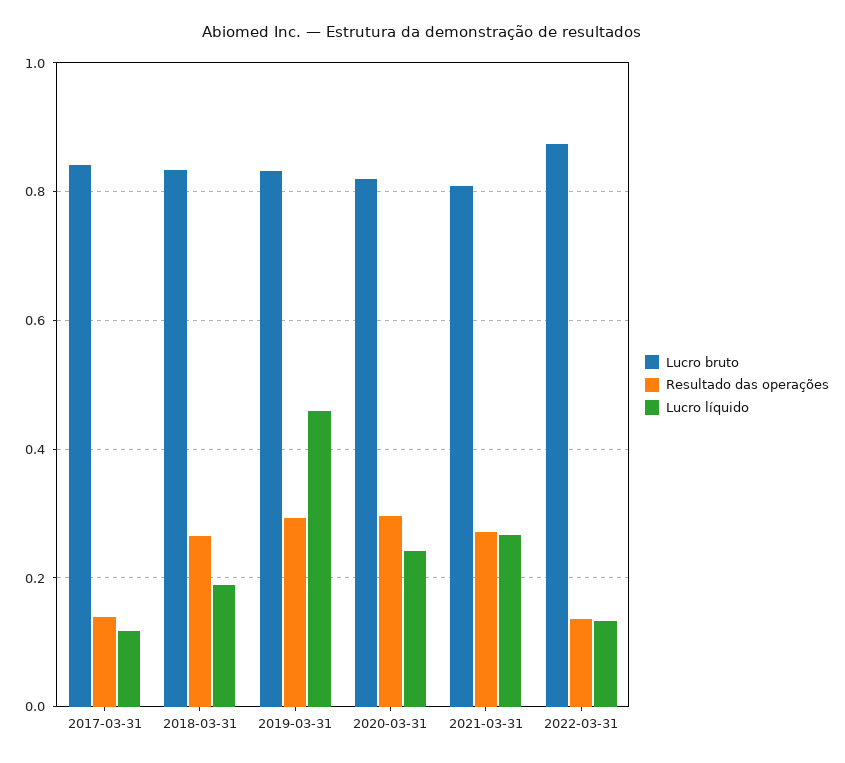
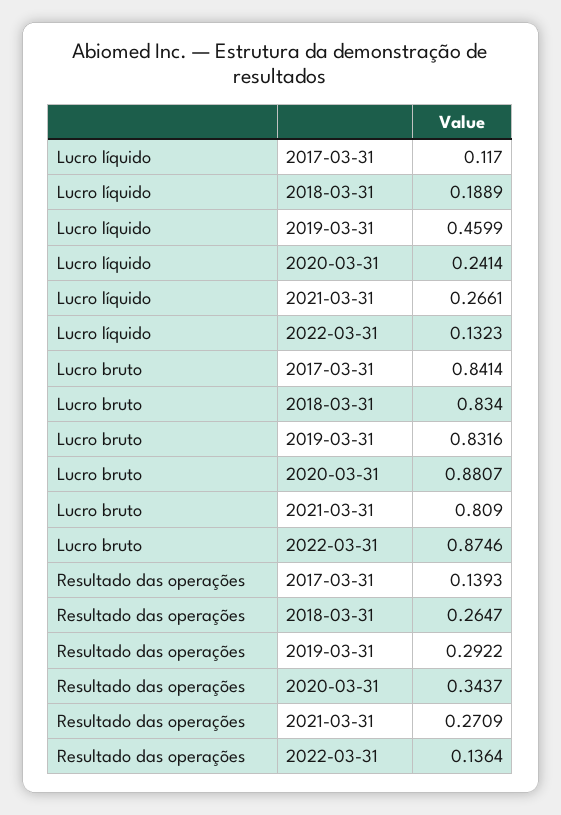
  {
    "Lucro bruto": {
      "2017-03-31": 0.8414,
      "2018-03-31": 0.834,
      "2019-03-31": 0.8316,
-     "2020-03-31": 0.82,
+     "2020-03-31": 0.8807,
      "2021-03-31": 0.809,
      "2022-03-31": 0.8746
    },
    "Resultado das operações": {
      "2017-03-31": 0.1393,
      "2018-03-31": 0.2647,
      "2019-03-31": 0.2922,
-     "2020-03-31": 0.3,
+     "2020-03-31": 0.3437,
      "2021-03-31": 0.2709,
      "2022-03-31": 0.1364
    },
    "Lucro líquido": {
      "2017-03-31": 0.117,
      "2018-03-31": 0.1889,
      "2019-03-31": 0.4599,
      "2020-03-31": 0.2414,
      "2021-03-31": 0.2661,
      "2022-03-31": 0.1323
    }
  }

